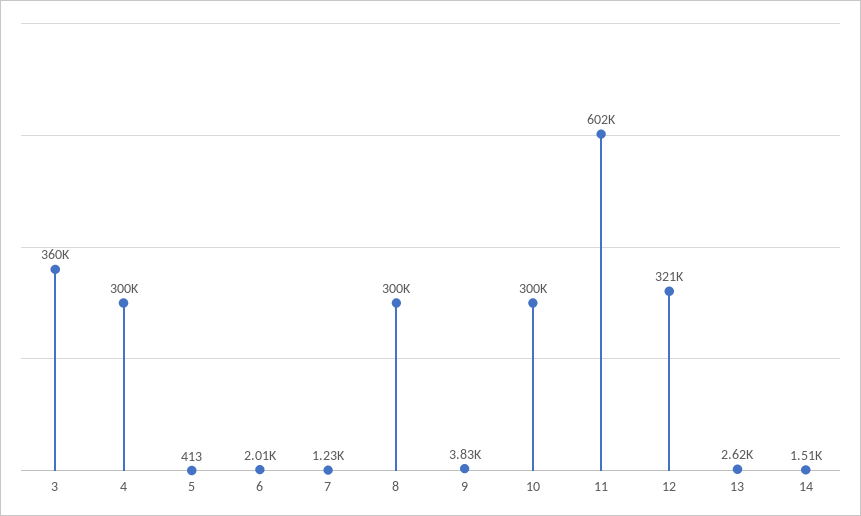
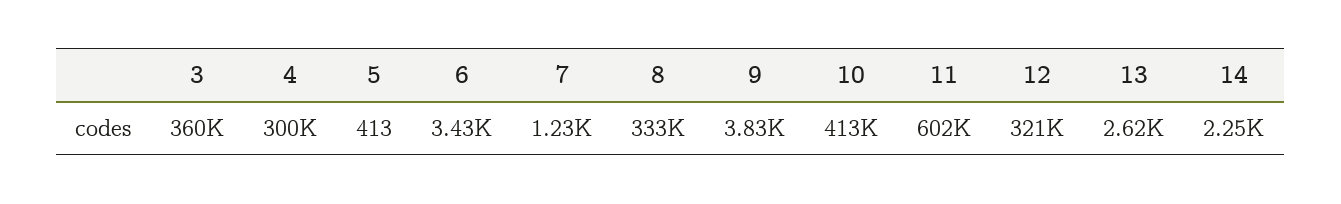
  {
    "3": 360000,
    "4": 300000,
    "5": 413,
-   "6": 2010,
+   "6": 3430,
    "7": 1230,
-   "8": 300000,
+   "8": 333000,
    "9": 3830,
-   "10": 300000,
+   "10": 413000,
    "11": 602000,
    "12": 321000,
    "13": 2620,
-   "14": 1510
+   "14": 2250
  }

